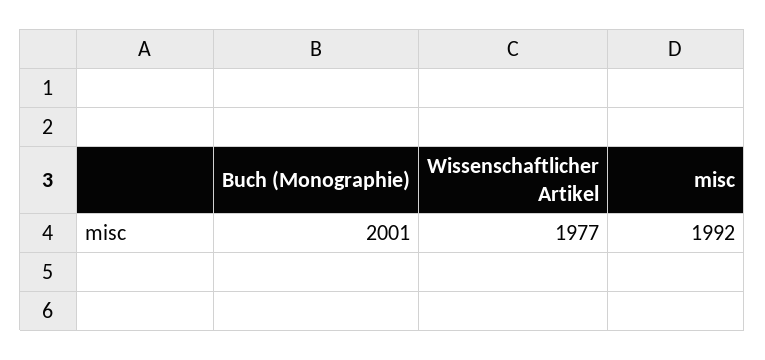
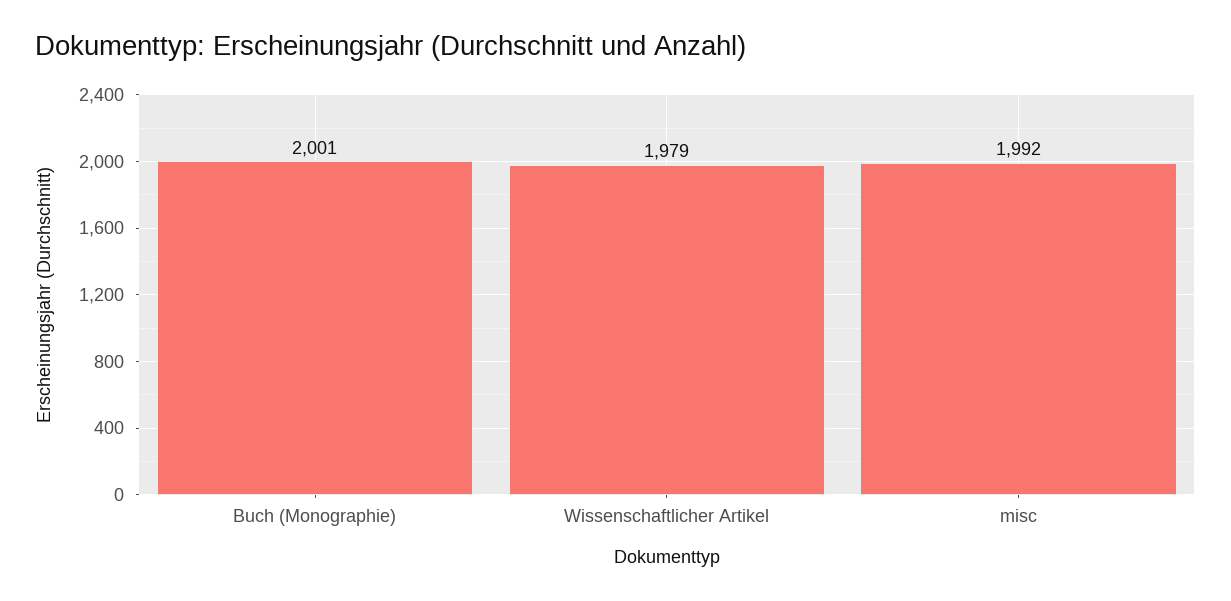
  {
    "Buch (Monographie)": 2001,
-   "Wissenschaftlicher Artikel": 1977,
+   "Wissenschaftlicher Artikel": 1979,
    "misc": 1992
  }

